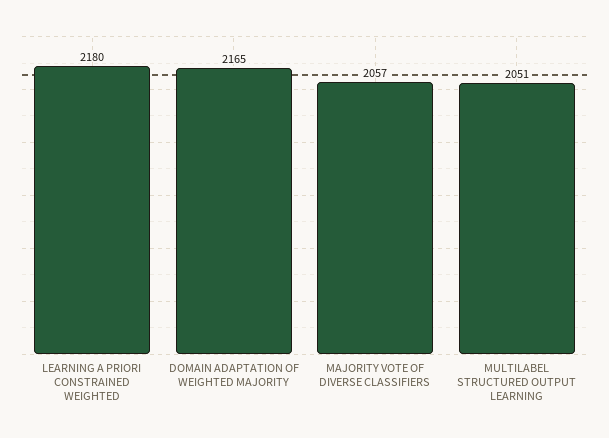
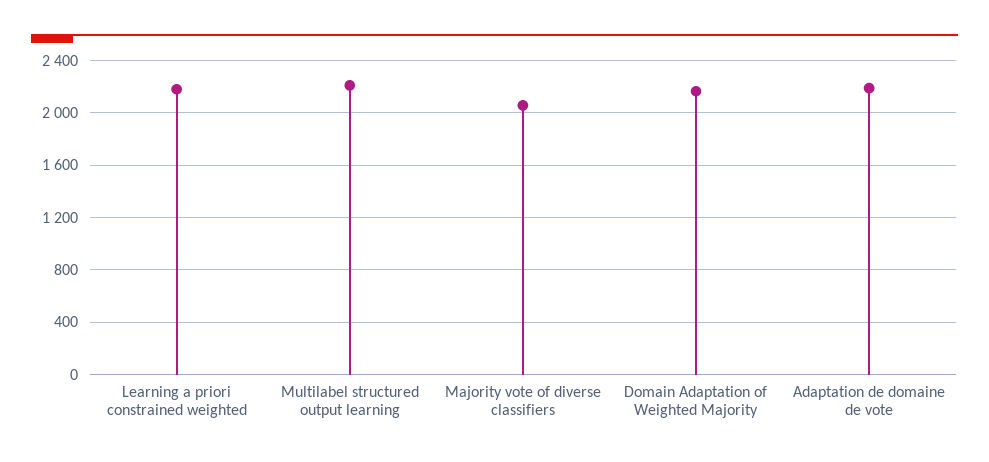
  {
    "LEARNING A PRIORI CONSTRAINED WEIGHTED": 2180,
    "DOMAIN ADAPTATION OF WEIGHTED MAJORITY": 2165,
    "MAJORITY VOTE OF DIVERSE CLASSIFIERS": 2057,
-   "MULTILABEL STRUCTURED OUTPUT LEARNING": 2051
+   "MULTILABEL STRUCTURED OUTPUT LEARNING": 2200,
+   "Adaptation de domaine de vote": 2200
  }

